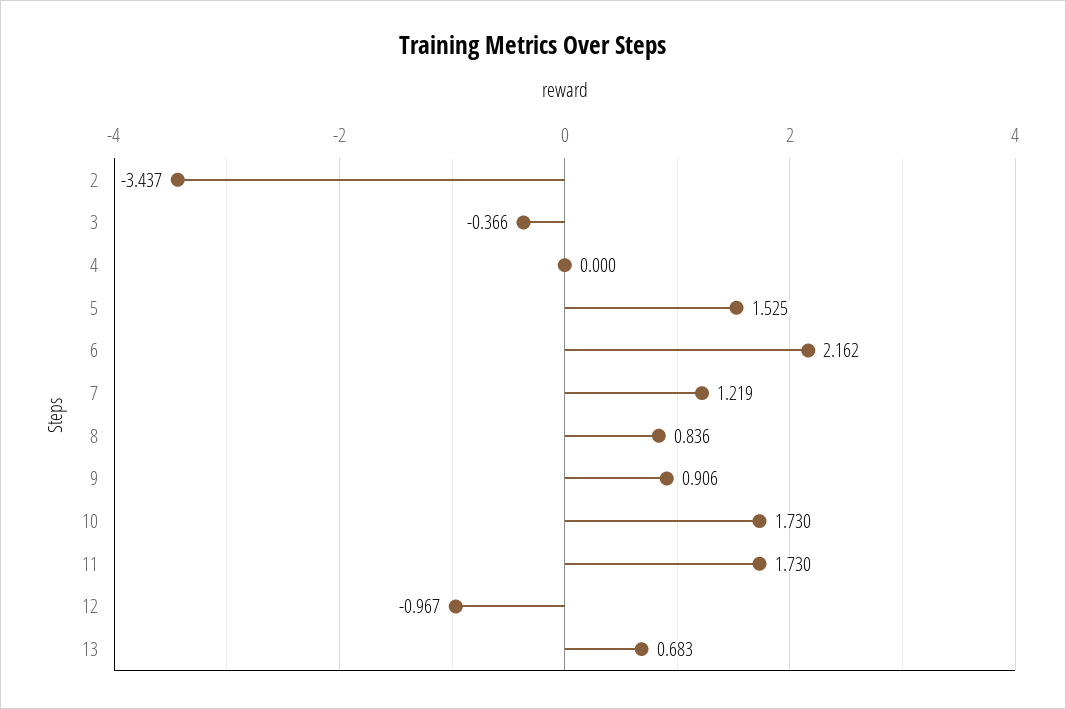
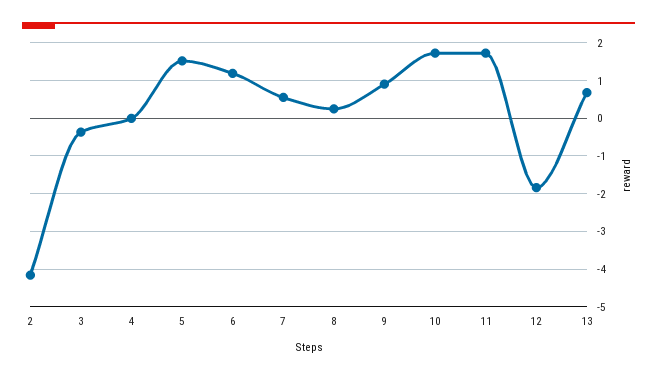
  {
-   "2": -3.437,
+   "2": -4.2,
    "3": -0.366,
    "4": 0,
    "5": 1.525,
-   "6": 2.162,
+   "6": 1.2,
-   "7": 1.219,
+   "7": 0.6,
-   "8": 0.836,
+   "8": 0.2,
    "9": 0.906,
    "10": 1.73,
    "11": 1.73,
-   "12": -0.967,
+   "12": -1.8,
    "13": 0.683
  }

